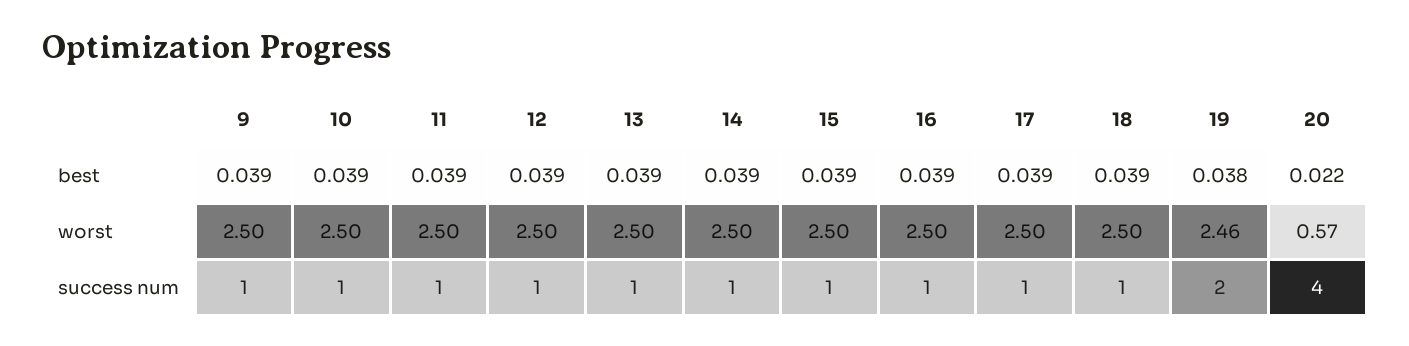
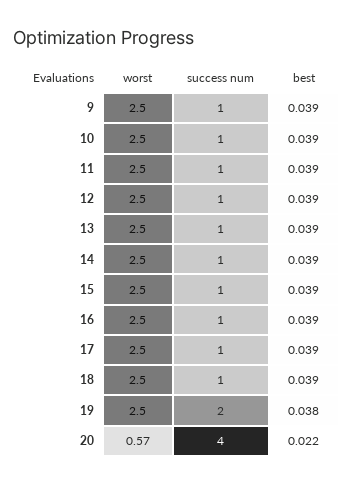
  {
    "9": {
      "best": 0.039,
      "worst": 2.5,
      "success num": 1
    },
    "10": {
      "best": 0.039,
      "worst": 2.5,
      "success num": 1
    },
    "11": {
      "best": 0.039,
      "worst": 2.5,
      "success num": 1
    },
    "12": {
      "best": 0.039,
      "worst": 2.5,
      "success num": 1
    },
    "13": {
      "best": 0.039,
      "worst": 2.5,
      "success num": 1
    },
    "14": {
      "best": 0.039,
      "worst": 2.5,
      "success num": 1
    },
    "15": {
      "best": 0.039,
      "worst": 2.5,
      "success num": 1
    },
    "16": {
      "best": 0.039,
      "worst": 2.5,
      "success num": 1
    },
    "17": {
      "best": 0.039,
      "worst": 2.5,
      "success num": 1
    },
    "18": {
      "best": 0.039,
      "worst": 2.5,
      "success num": 1
    },
    "19": {
      "best": 0.038,
-     "worst": 2.46,
+     "worst": 2.5,
      "success num": 2
    },
    "20": {
      "best": 0.022,
      "worst": 0.57,
      "success num": 4
    }
  }

